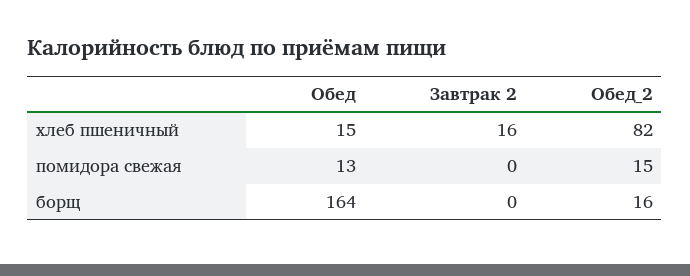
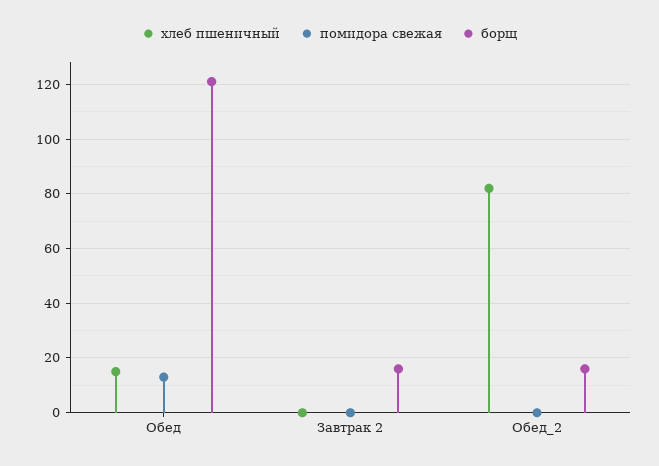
  {
    "хлеб пшеничный": {
      "Обед": 15,
-     "Завтрак 2": 16,
+     "Завтрак 2": 0,
      "Обед_2": 82
    },
    "помидора свежая": {
      "Обед": 13,
      "Завтрак 2": 0,
-     "Обед_2": 15
+     "Обед_2": 0
    },
    "борщ": {
-     "Обед": 164,
+     "Обед": 120,
-     "Завтрак 2": 0,
+     "Завтрак 2": 15,
      "Обед_2": 16
    }
  }

